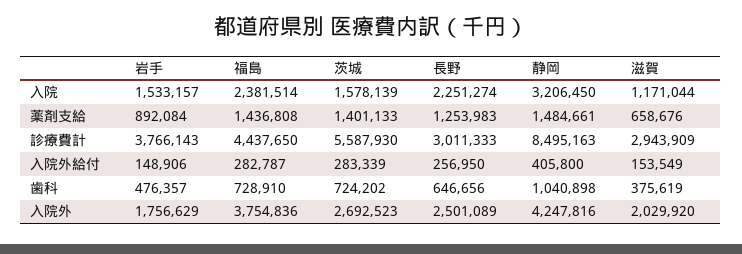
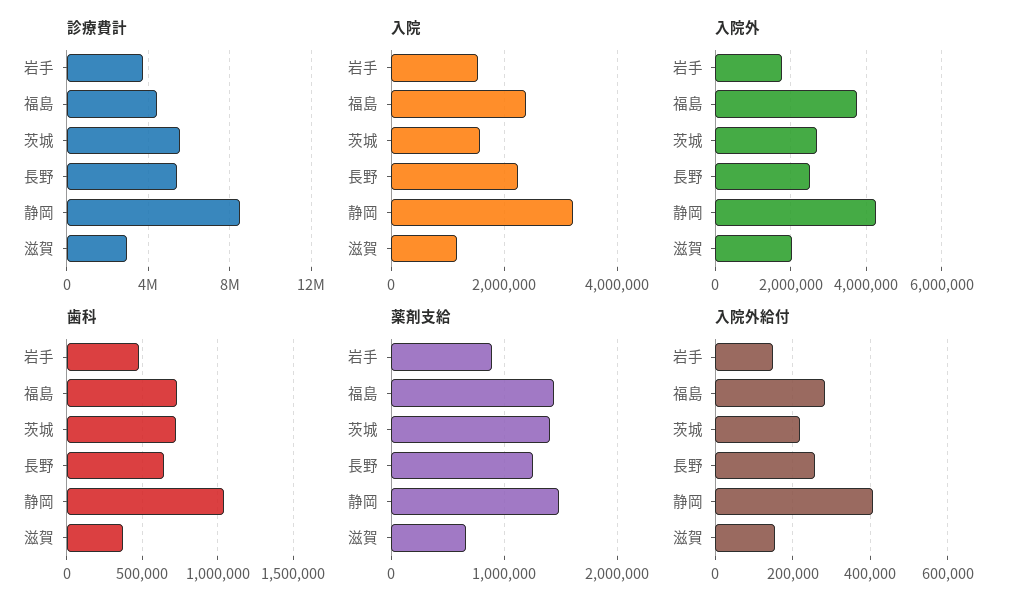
  {
    "入院": {
      "岩手": 1533157,
      "福島": 2381514,
      "茨城": 1578139,
      "長野": 2251274,
      "静岡": 3206450,
      "滋賀": 1171044
    },
    "薬剤支給": {
      "岩手": 892084,
      "福島": 1436808,
      "茨城": 1401133,
      "長野": 1253983,
      "静岡": 1484661,
      "滋賀": 658676
    },
    "診療費計": {
      "岩手": 3766143,
      "福島": 4437650,
      "茨城": 5587930,
-     "長野": 3011333,
+     "長野": 5500000,
      "静岡": 8495163,
      "滋賀": 2943909
    },
    "入院外給付": {
      "岩手": 148906,
      "福島": 282787,
-     "茨城": 283339,
+     "茨城": 220000,
      "長野": 256950,
      "静岡": 405800,
      "滋賀": 153549
    },
    "歯科": {
      "岩手": 476357,
      "福島": 728910,
      "茨城": 724202,
      "長野": 646656,
      "静岡": 1040898,
      "滋賀": 375619
    },
    "入院外": {
      "岩手": 1756629,
      "福島": 3754836,
      "茨城": 2692523,
      "長野": 2501089,
      "静岡": 4247816,
      "滋賀": 2029920
    }
  }

